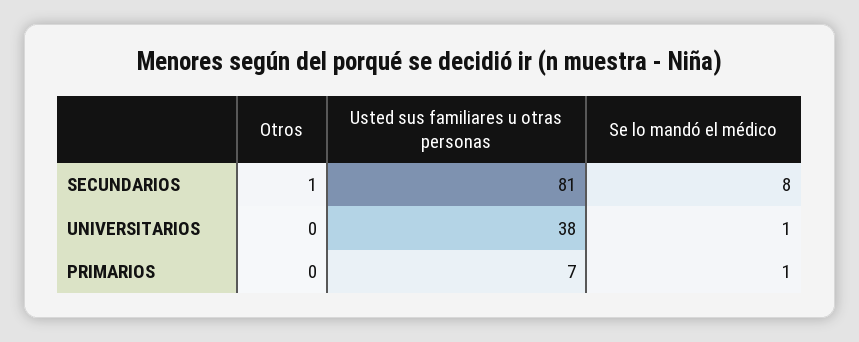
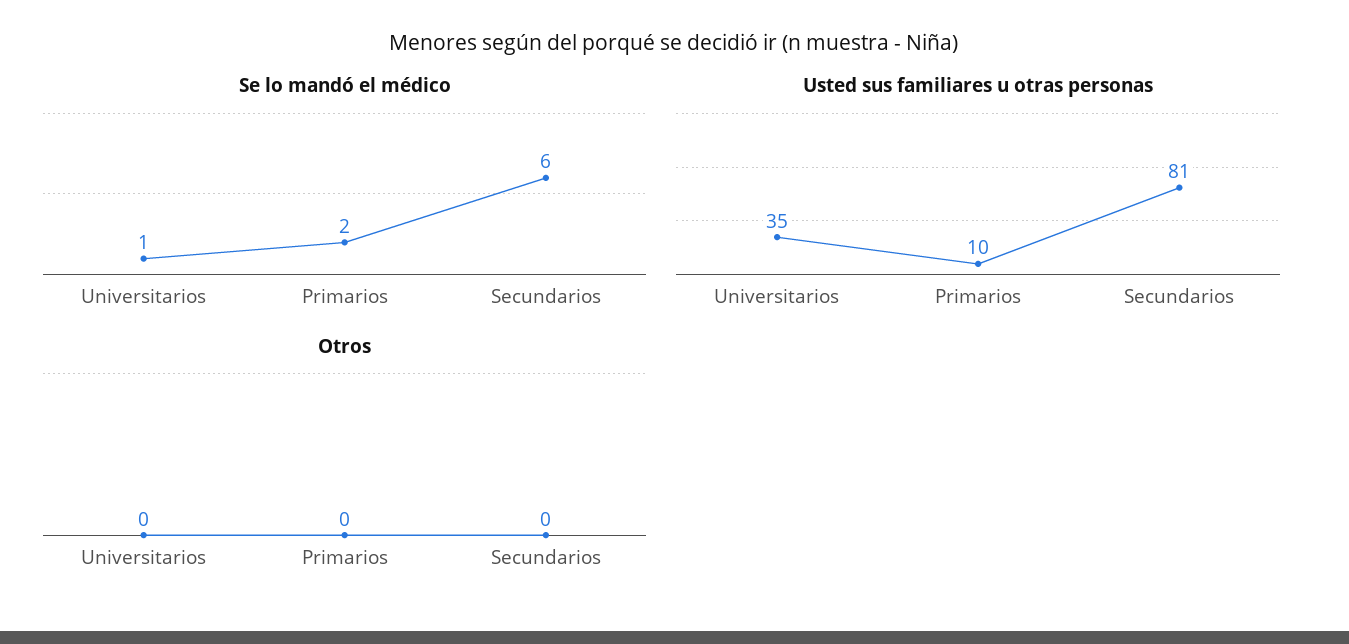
  {
    "Otros": {
-     "SECUNDARIOS": 1,
+     "SECUNDARIOS": 0,
      "UNIVERSITARIOS": 0,
      "PRIMARIOS": 0
    },
    "Usted sus familiares u otras personas": {
      "SECUNDARIOS": 81,
-     "UNIVERSITARIOS": 38,
+     "UNIVERSITARIOS": 35,
-     "PRIMARIOS": 7
+     "PRIMARIOS": 10
    },
    "Se lo mandó el médico": {
-     "SECUNDARIOS": 8,
+     "SECUNDARIOS": 6,
      "UNIVERSITARIOS": 1,
-     "PRIMARIOS": 1
+     "PRIMARIOS": 2
    }
  }

